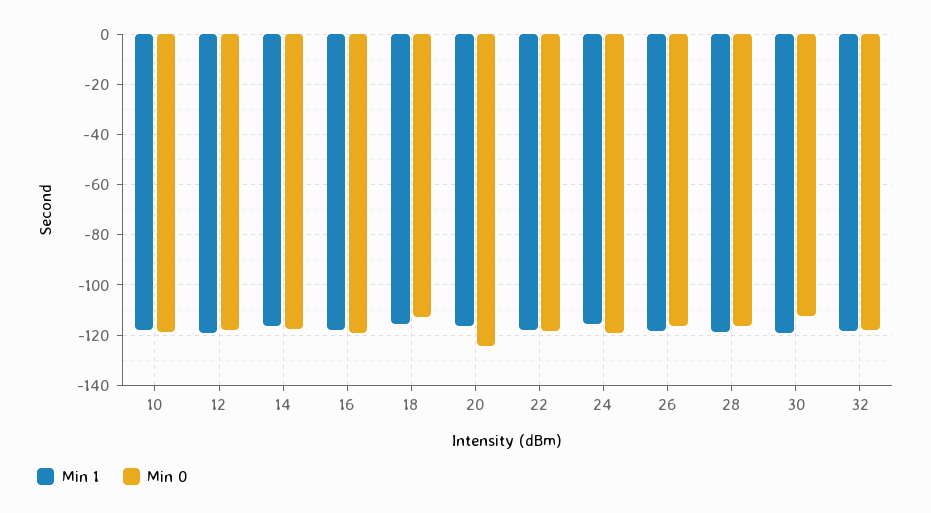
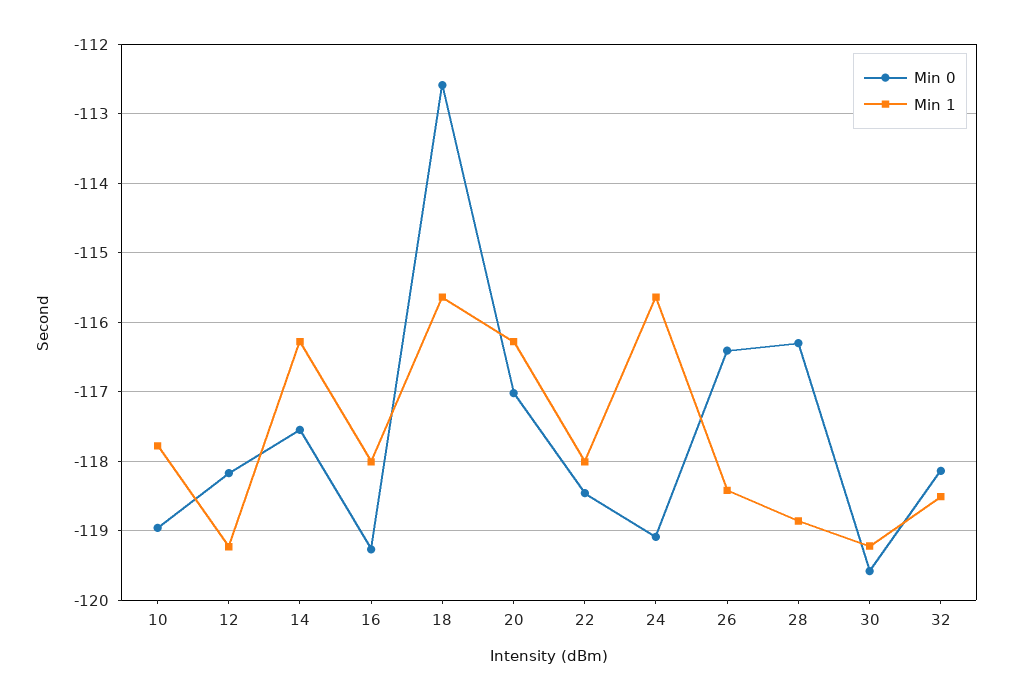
  {
    "Min 1": {
      "10": -117.8,
      "12": -119.2,
      "14": -116.3,
      "16": -118,
      "18": -115.6,
      "20": -116.3,
      "22": -118,
      "24": -115.6,
      "26": -118.4,
      "28": -118.9,
      "30": -119.2,
      "32": -118.5
    },
    "Min 0": {
      "10": -119,
      "12": -118.2,
      "14": -117.6,
      "16": -119.3,
      "18": -112.6,
-     "20": -125,
+     "20": -117,
      "22": -118.5,
      "24": -119.1,
      "26": -116.4,
      "28": -116.3,
-     "30": -112.5,
+     "30": -119.6,
      "32": -118.1
    }
  }

